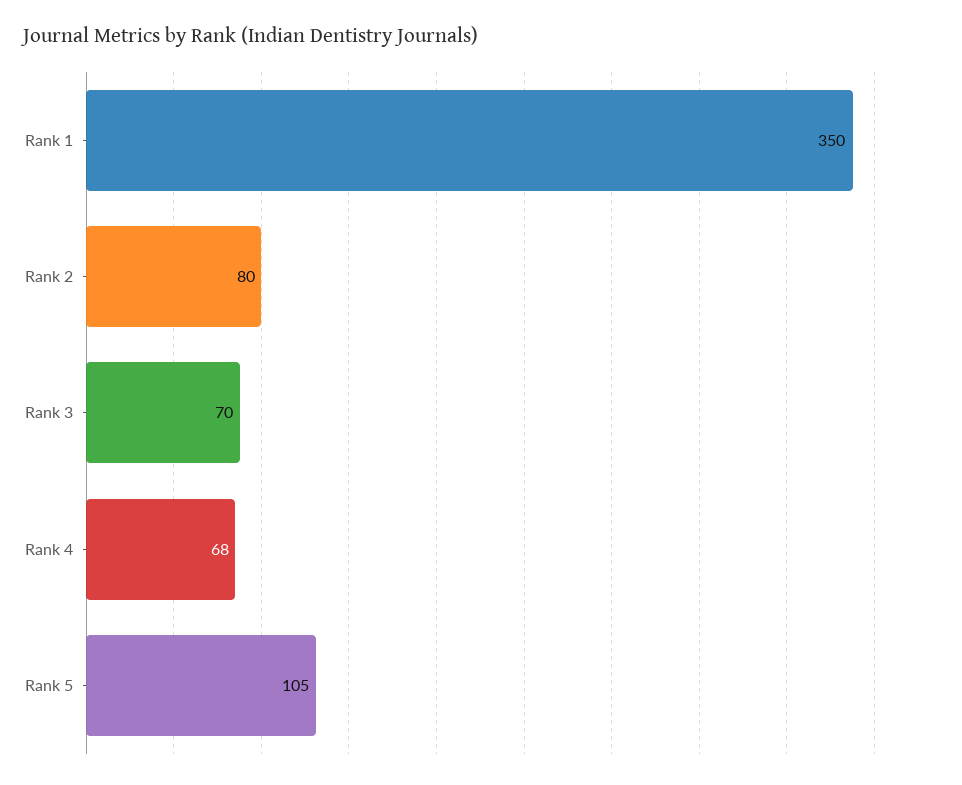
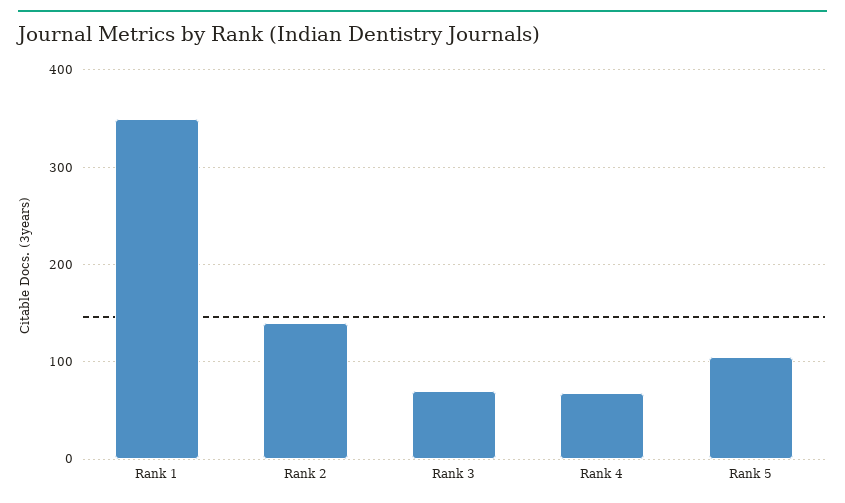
  {
    "Rank 1": 350,
-   "Rank 2": 80,
+   "Rank 2": 140,
    "Rank 3": 70,
    "Rank 4": 68,
    "Rank 5": 105
  }

